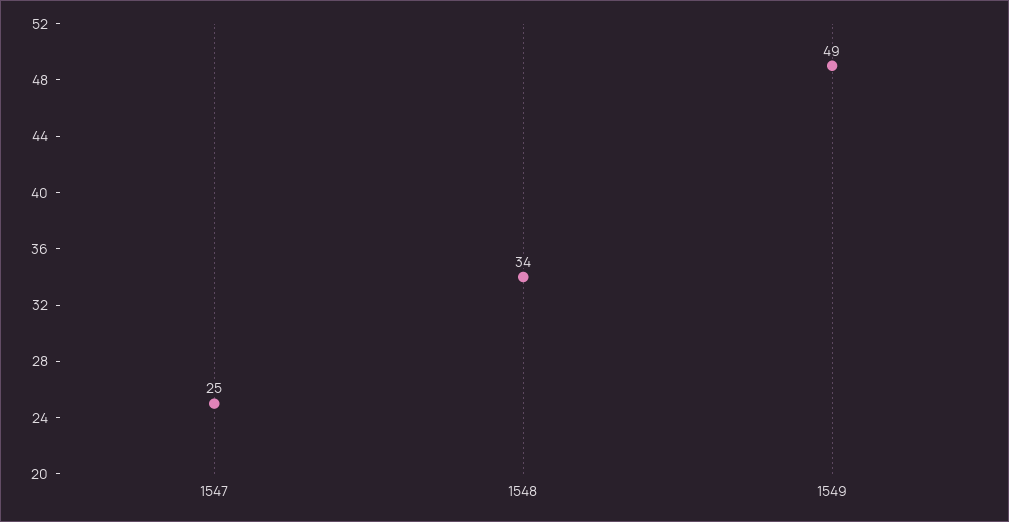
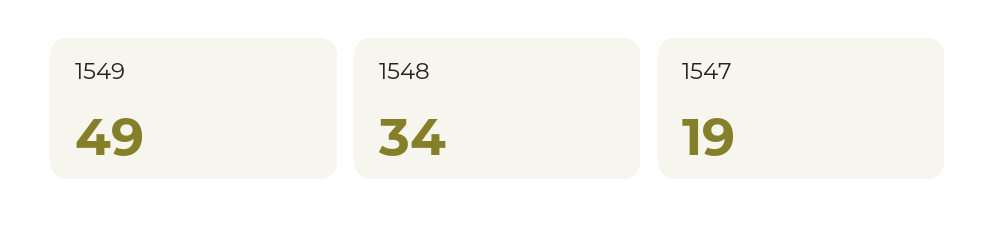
  {
-   "1547": 25,
+   "1547": 19,
    "1548": 34,
    "1549": 49
  }

